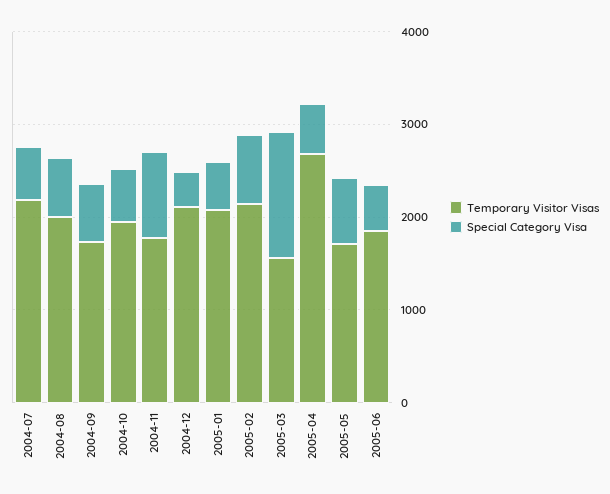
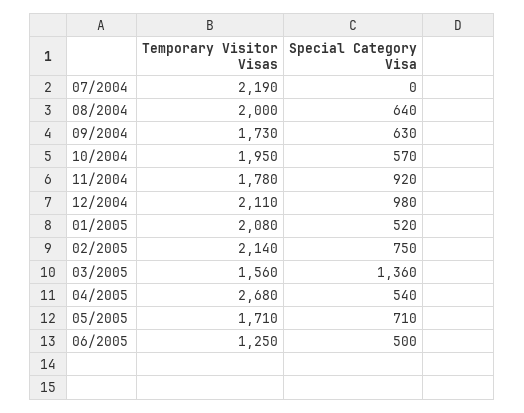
  {
    "Temporary Visitor Visas": {
      "2004-07": 2190,
      "2004-08": 2000,
      "2004-09": 1730,
      "2004-10": 1950,
      "2004-11": 1780,
      "2004-12": 2110,
      "2005-01": 2080,
      "2005-02": 2140,
      "2005-03": 1560,
      "2005-04": 2680,
      "2005-05": 1710,
-     "2005-06": 1800
+     "2005-06": 1250
    },
    "Special Category Visa": {
-     "2004-07": 600,
+     "2004-07": 0,
      "2004-08": 640,
      "2004-09": 630,
      "2004-10": 570,
      "2004-11": 920,
-     "2004-12": 400,
+     "2004-12": 980,
      "2005-01": 520,
      "2005-02": 750,
      "2005-03": 1360,
      "2005-04": 540,
      "2005-05": 710,
      "2005-06": 500
    }
  }

